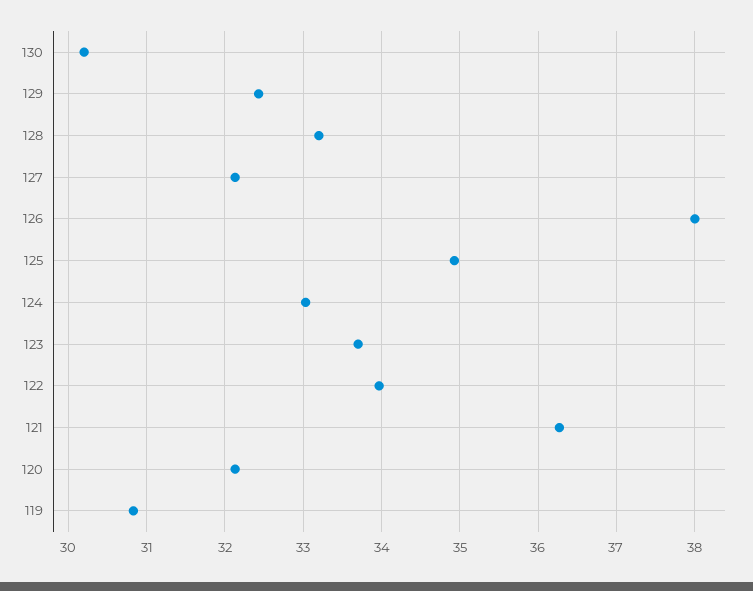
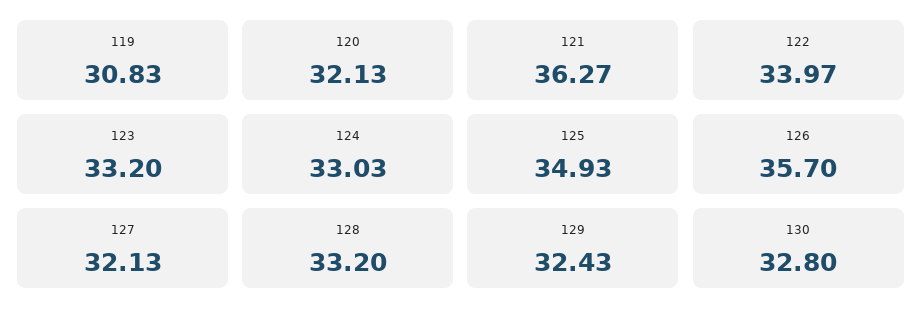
  {
-   "130": 30.2,
+   "130": 32.8,
    "129": 32.43,
    "128": 33.2,
    "127": 32.13,
-   "126": 38,
+   "126": 35.7,
    "125": 34.93,
    "124": 33.03,
-   "123": 33.7,
+   "123": 33.2,
    "122": 33.97,
    "121": 36.27,
    "120": 32.13,
    "119": 30.83
  }

